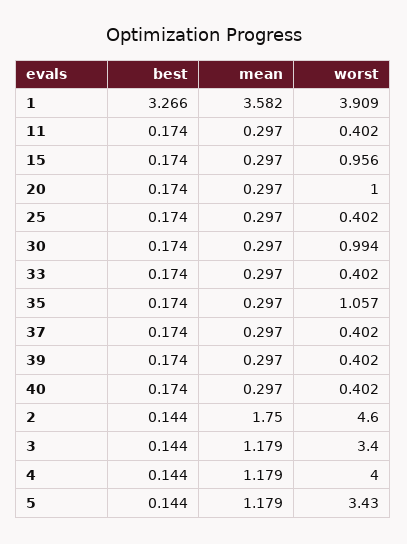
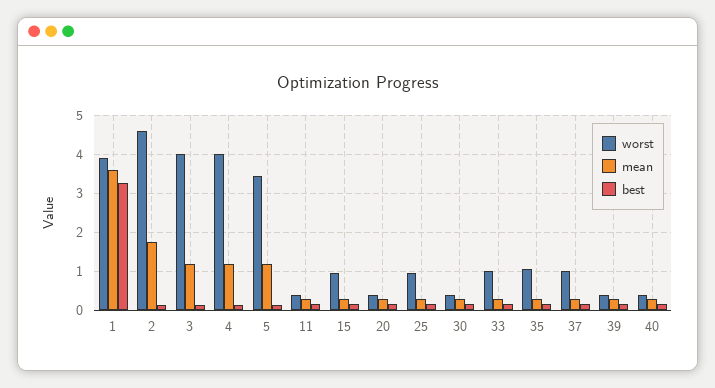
  {
    "best": {
      "1": 3.266,
      "11": 0.174,
      "15": 0.174,
      "20": 0.174,
      "25": 0.174,
      "30": 0.174,
      "33": 0.174,
      "35": 0.174,
      "37": 0.174,
      "39": 0.174,
      "40": 0.174,
      "2": 0.144,
      "3": 0.144,
      "4": 0.144,
      "5": 0.144
    },
    "mean": {
      "1": 3.582,
      "11": 0.297,
      "15": 0.297,
      "20": 0.297,
      "25": 0.297,
      "30": 0.297,
      "33": 0.297,
      "35": 0.297,
      "37": 0.297,
      "39": 0.297,
      "40": 0.297,
      "2": 1.75,
      "3": 1.179,
      "4": 1.179,
      "5": 1.179
    },
    "worst": {
      "1": 3.909,
      "11": 0.402,
      "15": 0.956,
-     "20": 1,
+     "20": 0.4,
-     "25": 0.402,
+     "25": 1,
-     "30": 0.994,
+     "30": 0.4,
-     "33": 0.402,
+     "33": 1,
      "35": 1.057,
-     "37": 0.402,
+     "37": 1,
      "39": 0.402,
      "40": 0.402,
      "2": 4.6,
-     "3": 3.4,
+     "3": 4,
      "4": 4,
      "5": 3.43
    }
  }

